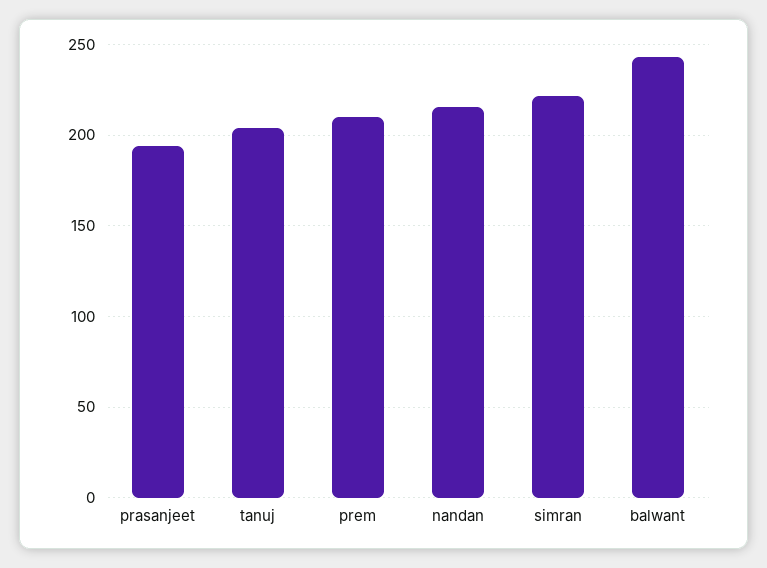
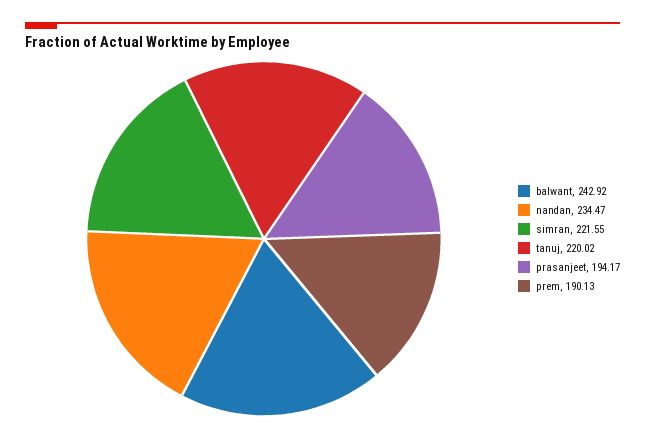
  {
    "prasanjeet": 194.17,
-   "tanuj": 205,
+   "tanuj": 220.02,
-   "prem": 210,
+   "prem": 190.13,
-   "nandan": 215,
+   "nandan": 234.47,
    "simran": 221.55,
    "balwant": 242.92
  }

